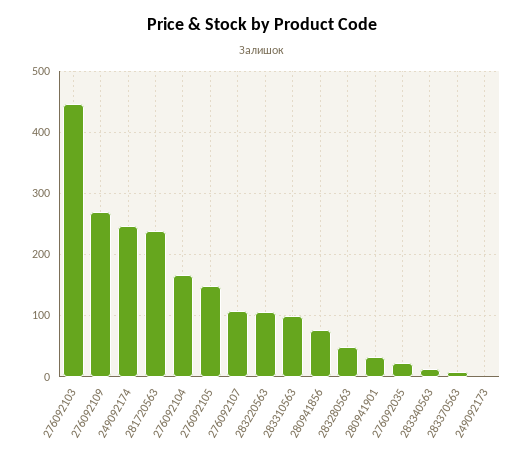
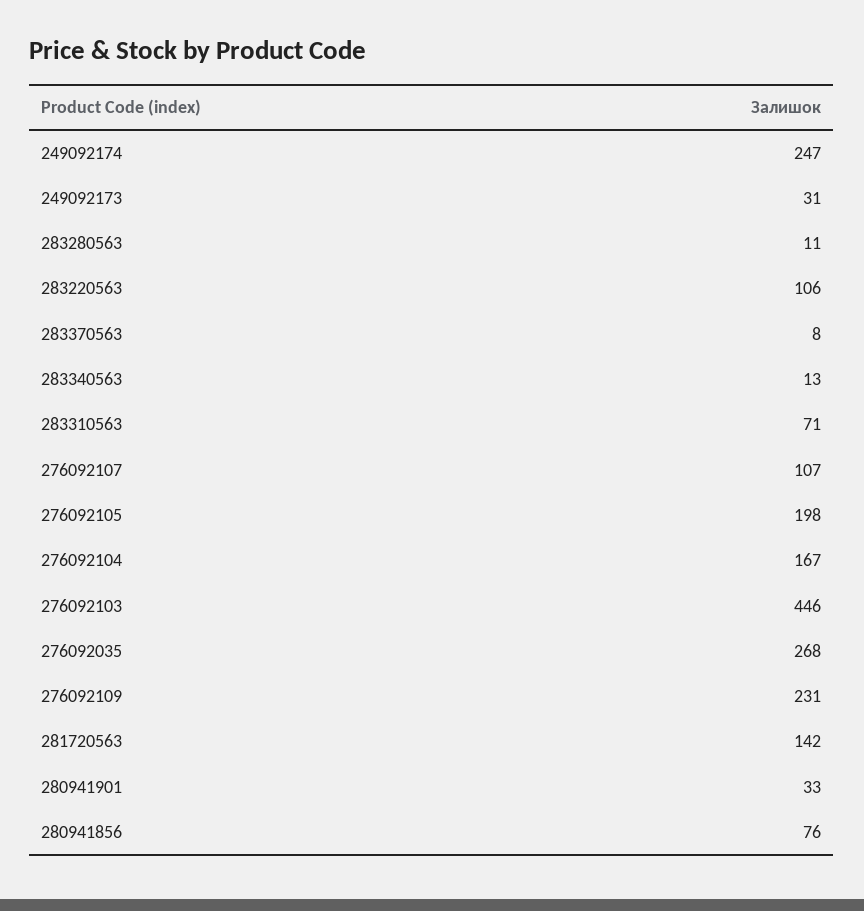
  {
    "276092103": 446,
-   "276092109": 270,
+   "276092109": 231,
    "249092174": 247,
-   "281720563": 240,
+   "281720563": 142,
    "276092104": 167,
-   "276092105": 150,
+   "276092105": 198,
    "276092107": 107,
    "283220563": 106,
-   "283310563": 100,
+   "283310563": 71,
    "280941856": 76,
-   "283280563": 50,
+   "283280563": 11,
    "280941901": 33,
-   "276092035": 20,
+   "276092035": 268,
    "283340563": 13,
    "283370563": 8,
-   "249092173": 0
+   "249092173": 31
  }

